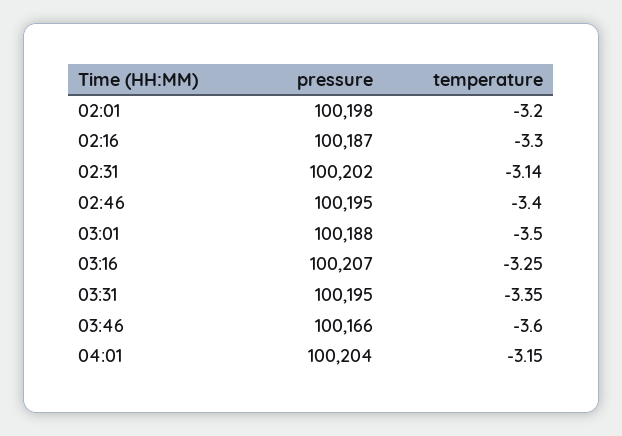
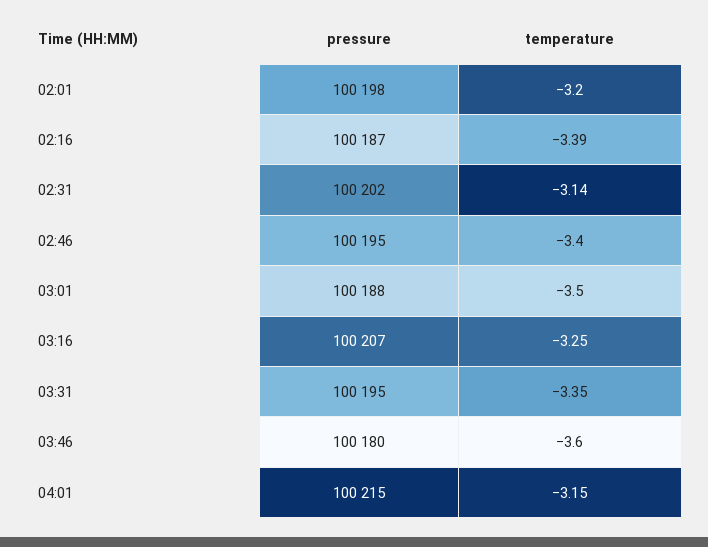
  {
    "pressure": {
      "02:01": 100198,
      "02:16": 100187,
      "02:31": 100202,
      "02:46": 100195,
      "03:01": 100188,
      "03:16": 100207,
      "03:31": 100195,
-     "03:46": 100166,
+     "03:46": 100180,
-     "04:01": 100204
+     "04:01": 100215
    },
    "temperature": {
      "02:01": -3.2,
-     "02:16": -3.3,
+     "02:16": -3.39,
      "02:31": -3.14,
      "02:46": -3.4,
      "03:01": -3.5,
      "03:16": -3.25,
      "03:31": -3.35,
      "03:46": -3.6,
      "04:01": -3.15
    }
  }

